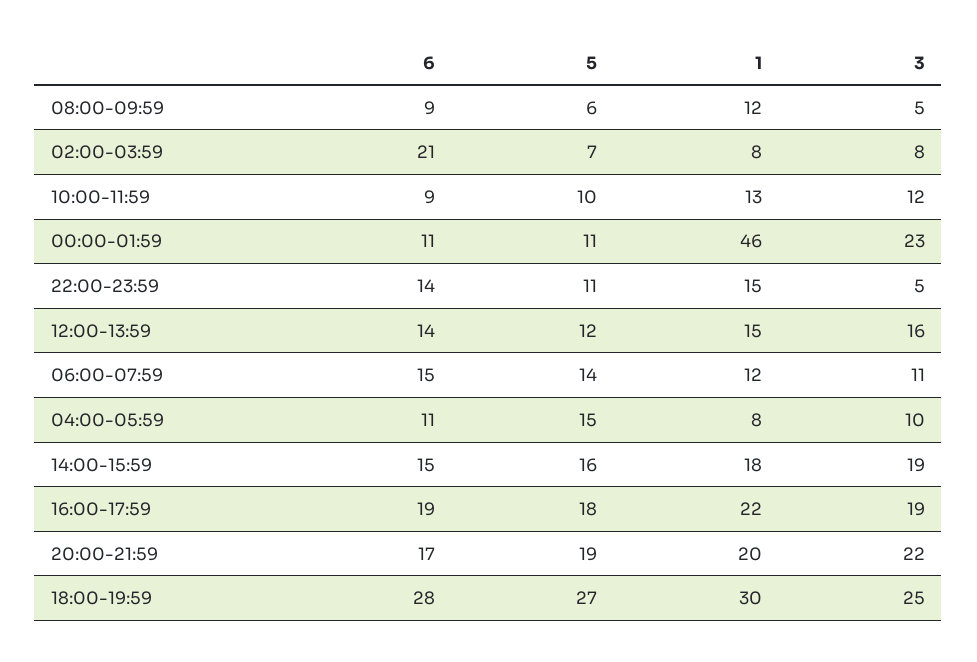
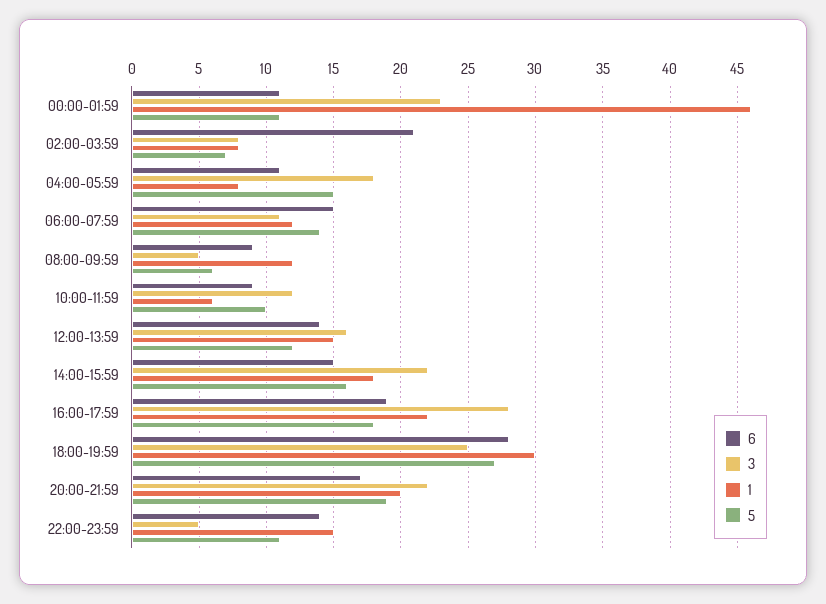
  {
    "6": {
      "08:00-09:59": 9,
      "02:00-03:59": 21,
      "10:00-11:59": 9,
      "00:00-01:59": 11,
      "22:00-23:59": 14,
      "12:00-13:59": 14,
      "06:00-07:59": 15,
      "04:00-05:59": 11,
      "14:00-15:59": 15,
      "16:00-17:59": 19,
      "20:00-21:59": 17,
      "18:00-19:59": 28
    },
    "5": {
      "08:00-09:59": 6,
      "02:00-03:59": 7,
      "10:00-11:59": 10,
      "00:00-01:59": 11,
      "22:00-23:59": 11,
      "12:00-13:59": 12,
      "06:00-07:59": 14,
      "04:00-05:59": 15,
      "14:00-15:59": 16,
      "16:00-17:59": 18,
      "20:00-21:59": 19,
      "18:00-19:59": 27
    },
    "1": {
      "08:00-09:59": 12,
      "02:00-03:59": 8,
-     "10:00-11:59": 13,
+     "10:00-11:59": 6,
      "00:00-01:59": 46,
      "22:00-23:59": 15,
      "12:00-13:59": 15,
      "06:00-07:59": 12,
      "04:00-05:59": 8,
      "14:00-15:59": 18,
      "16:00-17:59": 22,
      "20:00-21:59": 20,
      "18:00-19:59": 30
    },
    "3": {
      "08:00-09:59": 5,
      "02:00-03:59": 8,
      "10:00-11:59": 12,
      "00:00-01:59": 23,
      "22:00-23:59": 5,
      "12:00-13:59": 16,
      "06:00-07:59": 11,
-     "04:00-05:59": 10,
+     "04:00-05:59": 18,
-     "14:00-15:59": 19,
+     "14:00-15:59": 22,
-     "16:00-17:59": 19,
+     "16:00-17:59": 28,
      "20:00-21:59": 22,
      "18:00-19:59": 25
    }
  }

